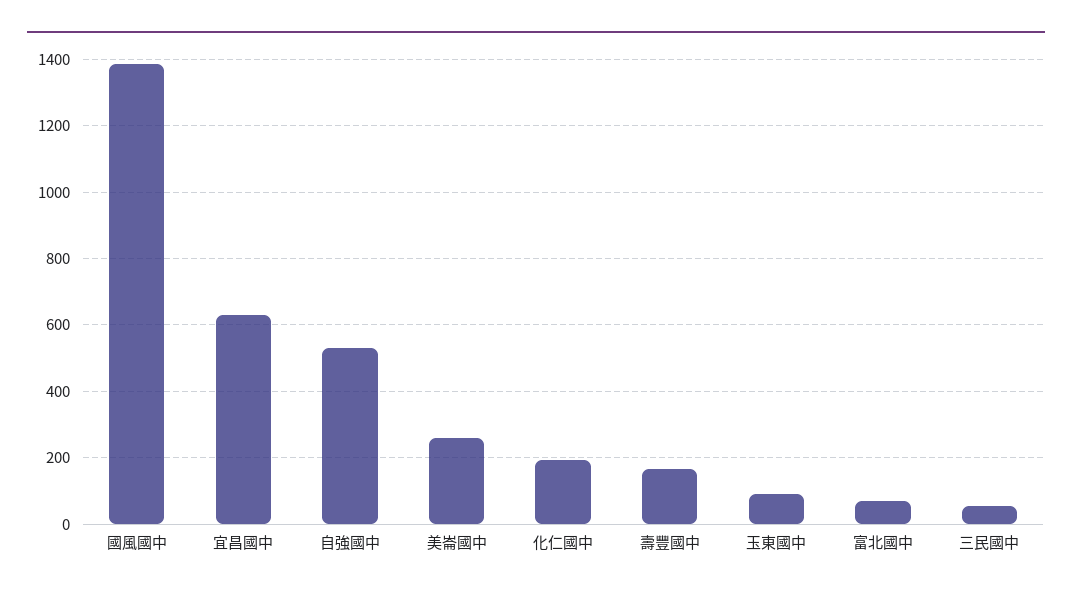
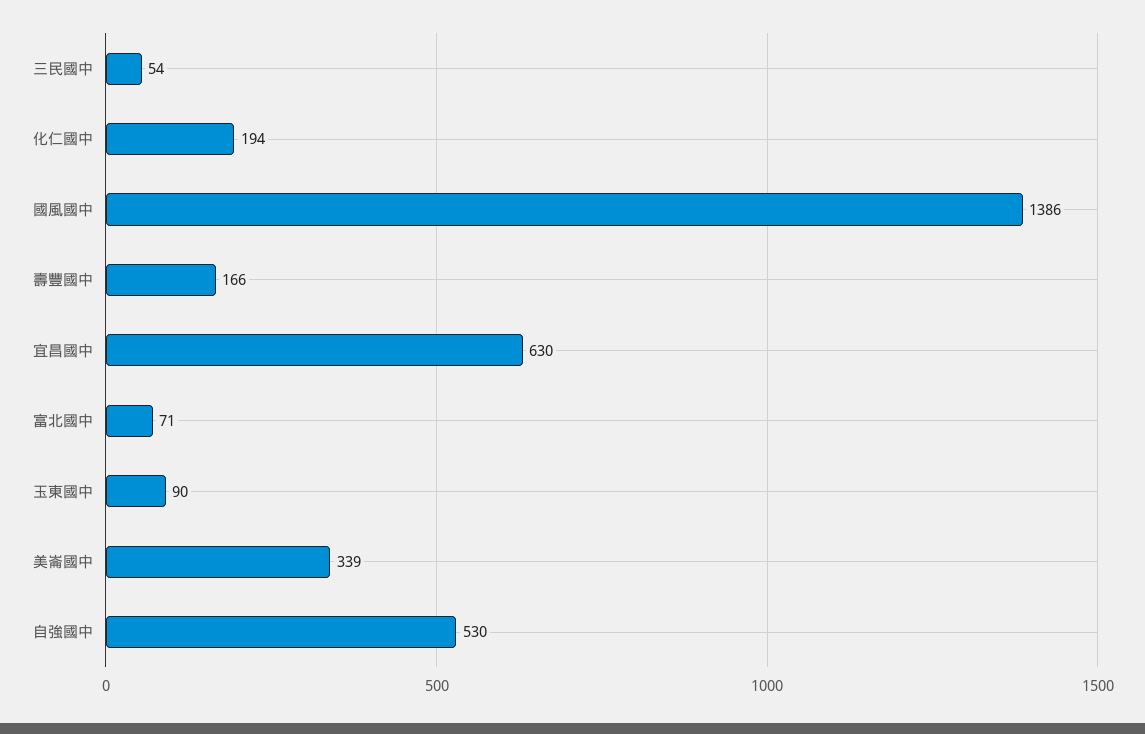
  {
    "國風國中": 1386,
    "宜昌國中": 630,
    "自強國中": 530,
-   "美崙國中": 260,
+   "美崙國中": 339,
    "化仁國中": 194,
    "壽豐國中": 166,
    "玉東國中": 90,
    "富北國中": 71,
    "三民國中": 54
  }

